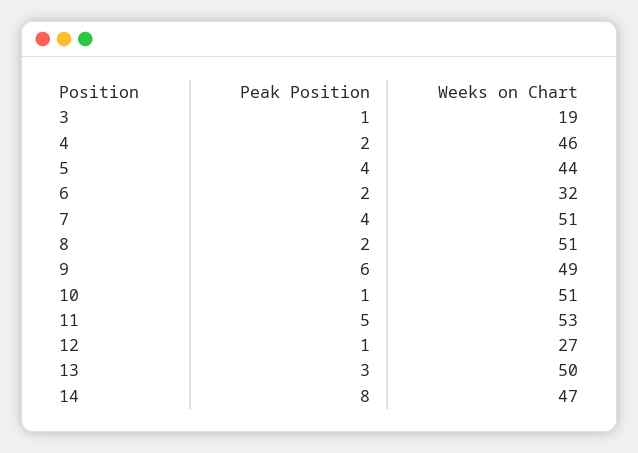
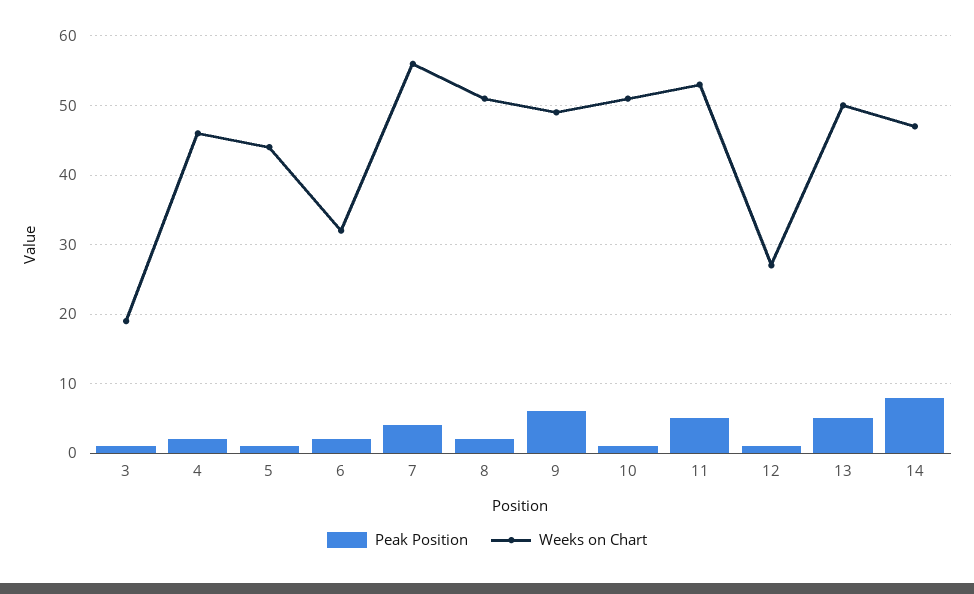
  {
    "Peak Position": {
      "3": 1,
      "4": 2,
-     "5": 4,
+     "5": 1,
      "6": 2,
      "7": 4,
      "8": 2,
      "9": 6,
      "10": 1,
      "11": 5,
      "12": 1,
-     "13": 3,
+     "13": 5,
      "14": 8
    },
    "Weeks on Chart": {
      "3": 19,
      "4": 46,
      "5": 44,
      "6": 32,
-     "7": 51,
+     "7": 56,
      "8": 51,
      "9": 49,
      "10": 51,
      "11": 53,
      "12": 27,
      "13": 50,
      "14": 47
    }
  }

